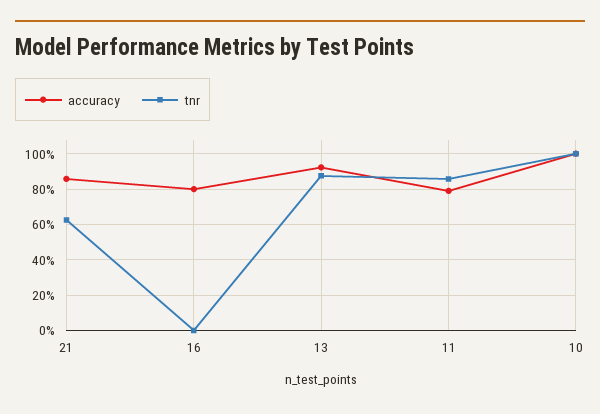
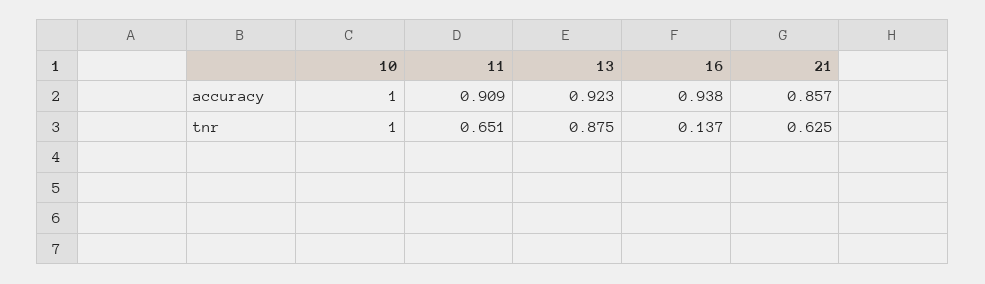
  {
    "accuracy": {
      "21": 0.857,
-     "16": 0.8,
+     "16": 0.938,
      "13": 0.923,
-     "11": 0.8,
+     "11": 0.909,
      "10": 1
    },
    "tnr": {
      "21": 0.625,
-     "16": 0,
+     "16": 0.137,
      "13": 0.875,
-     "11": 0.85,
+     "11": 0.651,
      "10": 1
    }
  }

